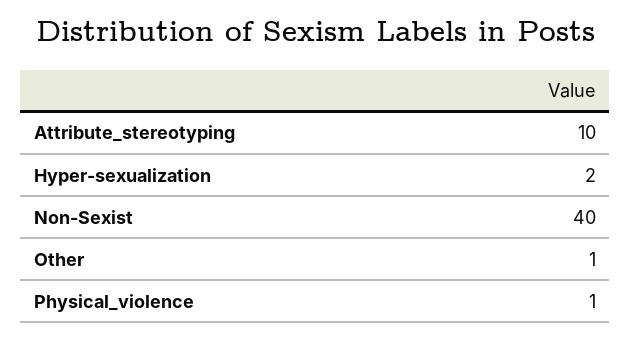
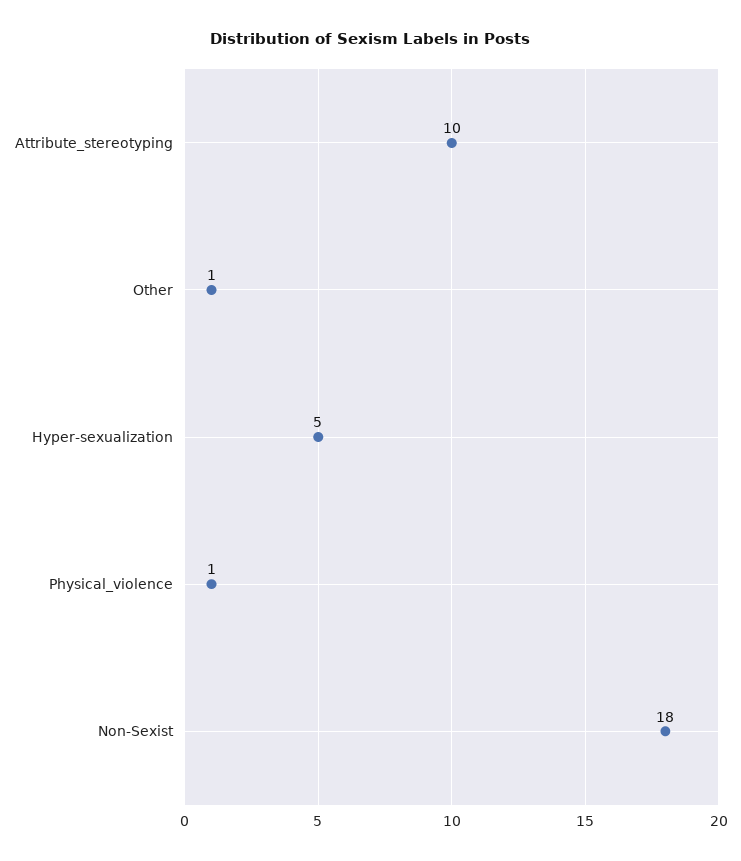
  {
    "Attribute_stereotyping": 10,
-   "Hyper-sexualization": 2,
+   "Hyper-sexualization": 5,
-   "Non-Sexist": 40,
+   "Non-Sexist": 18,
    "Other": 1,
    "Physical_violence": 1
  }

